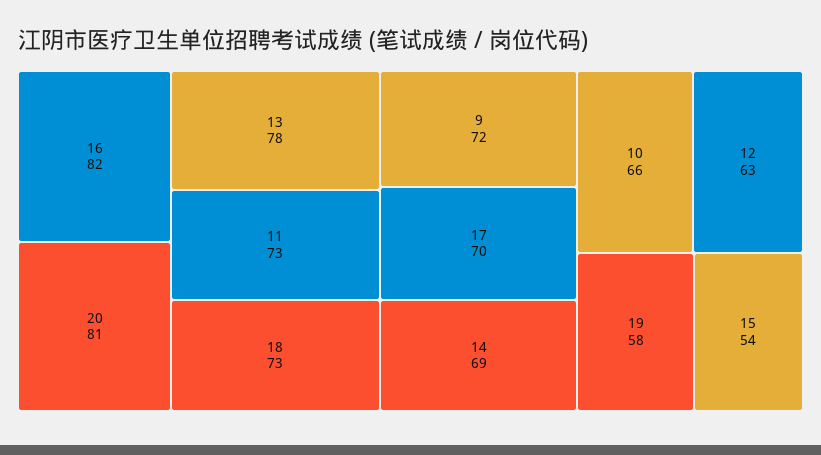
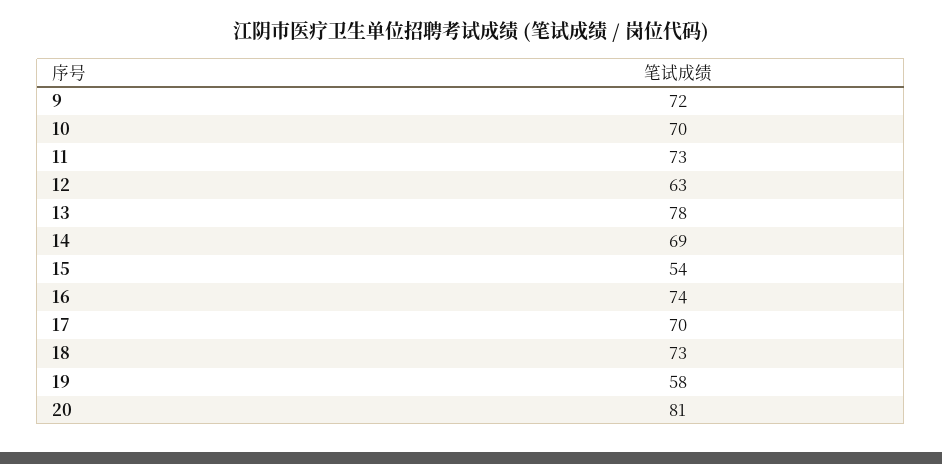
  {
-   "16": 82,
+   "16": 74,
    "20": 81,
    "13": 78,
    "11": 73,
    "18": 73,
    "9": 72,
    "17": 70,
    "14": 69,
-   "10": 66,
+   "10": 70,
    "12": 63,
    "19": 58,
    "15": 54
  }

